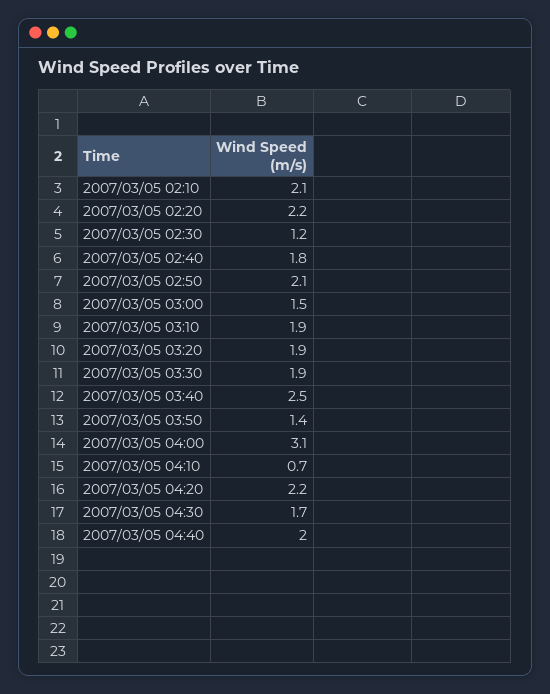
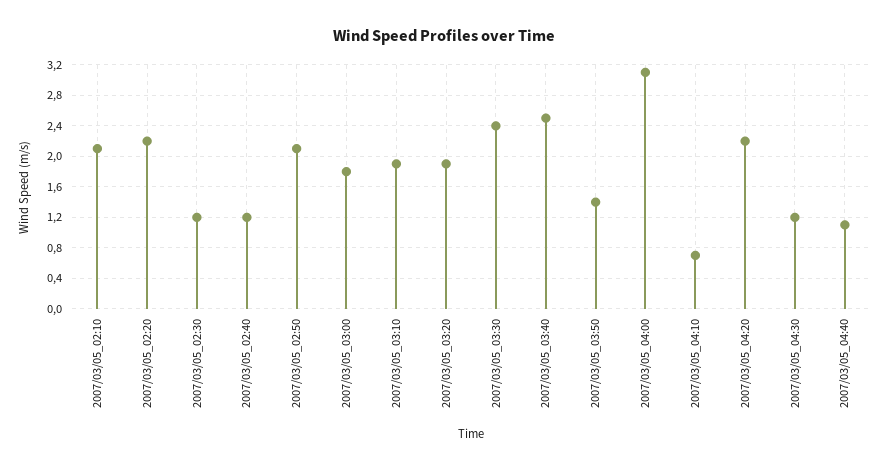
  {
    "2007/03/05 02:10": 2.1,
    "2007/03/05 02:20": 2.2,
    "2007/03/05 02:30": 1.2,
-   "2007/03/05 02:40": 1.8,
+   "2007/03/05 02:40": 1.2,
    "2007/03/05 02:50": 2.1,
-   "2007/03/05 03:00": 1.5,
+   "2007/03/05 03:00": 1.8,
    "2007/03/05 03:10": 1.9,
    "2007/03/05 03:20": 1.9,
-   "2007/03/05 03:30": 1.9,
+   "2007/03/05 03:30": 2.4,
    "2007/03/05 03:40": 2.5,
    "2007/03/05 03:50": 1.4,
    "2007/03/05 04:00": 3.1,
    "2007/03/05 04:10": 0.7,
    "2007/03/05 04:20": 2.2,
-   "2007/03/05 04:30": 1.7,
+   "2007/03/05 04:30": 1.2,
-   "2007/03/05 04:40": 2
+   "2007/03/05 04:40": 1.1
  }

